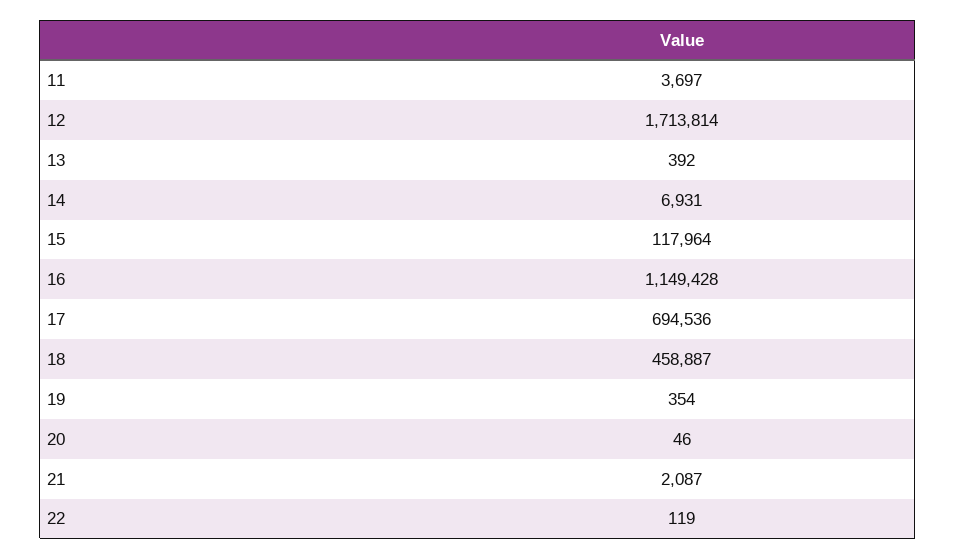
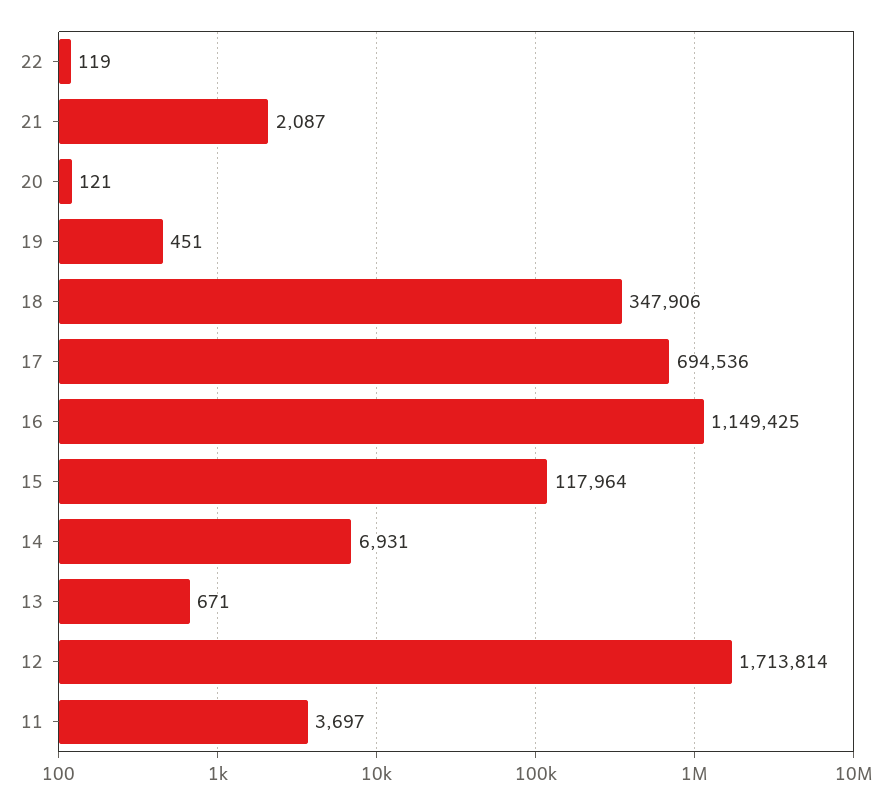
  {
    "11": 3697,
    "12": 1713814,
-   "13": 392,
+   "13": 671,
    "14": 6931,
    "15": 117964,
-   "16": 1149428,
+   "16": 1149425,
    "17": 694536,
-   "18": 458887,
+   "18": 347906,
-   "19": 354,
+   "19": 451,
-   "20": 46,
+   "20": 121,
    "21": 2087,
    "22": 119
  }

